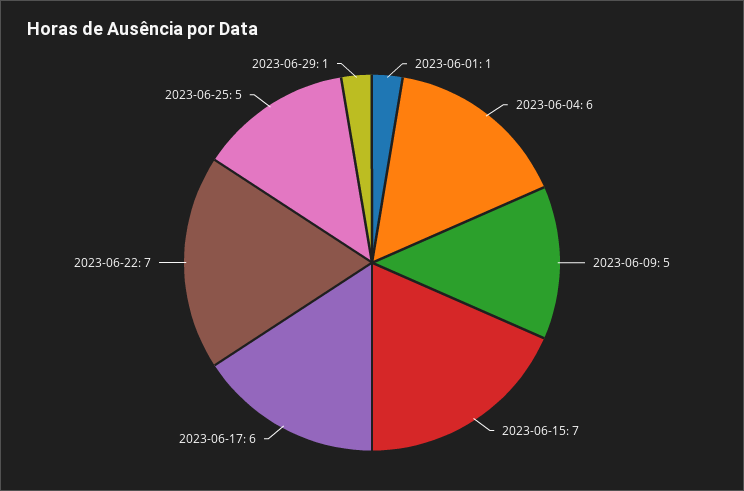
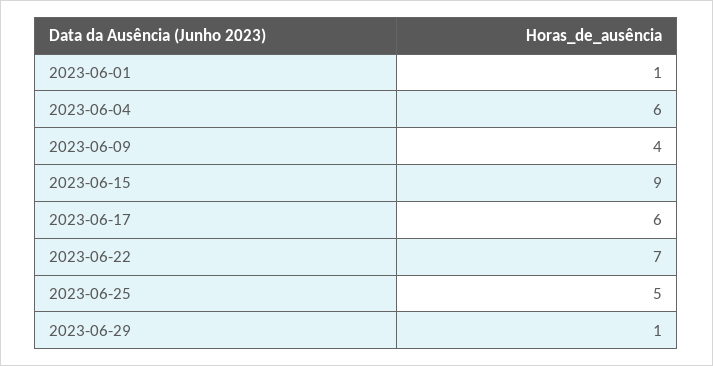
  {
    "2023-06-01": 1,
    "2023-06-04": 6,
-   "2023-06-09": 5,
+   "2023-06-09": 4,
-   "2023-06-15": 7,
+   "2023-06-15": 9,
    "2023-06-17": 6,
    "2023-06-22": 7,
    "2023-06-25": 5,
    "2023-06-29": 1
  }

